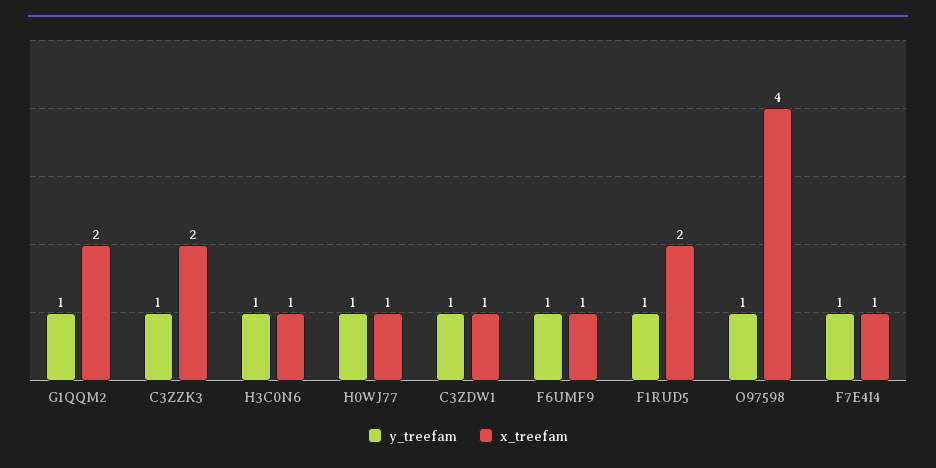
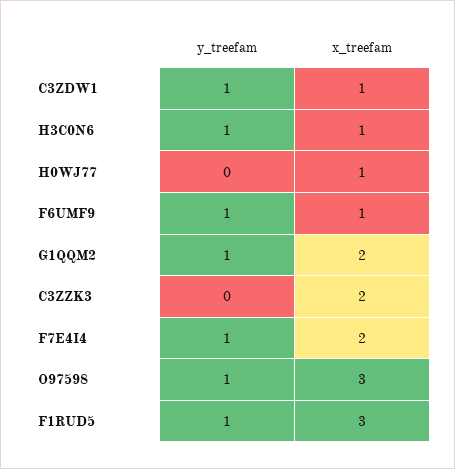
  {
    "y_treefam": {
      "G1QQM2": 1,
-     "C3ZZK3": 1,
+     "C3ZZK3": 0,
      "H3C0N6": 1,
-     "H0WJ77": 1,
+     "H0WJ77": 0,
      "C3ZDW1": 1,
      "F6UMF9": 1,
      "F1RUD5": 1,
      "O97598": 1,
      "F7E4I4": 1
    },
    "x_treefam": {
      "G1QQM2": 2,
      "C3ZZK3": 2,
      "H3C0N6": 1,
      "H0WJ77": 1,
      "C3ZDW1": 1,
      "F6UMF9": 1,
-     "F1RUD5": 2,
+     "F1RUD5": 3,
-     "O97598": 4,
+     "O97598": 3,
-     "F7E4I4": 1
+     "F7E4I4": 2
    }
  }

